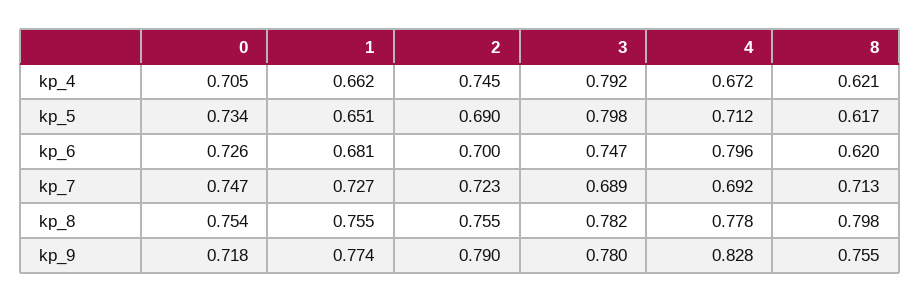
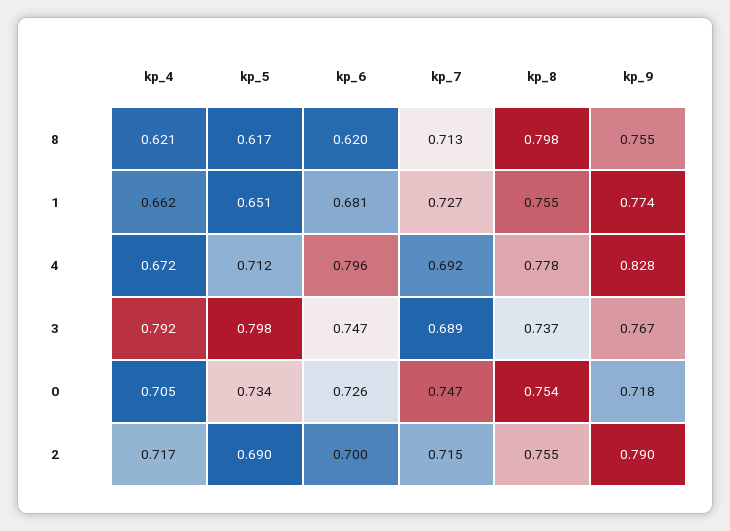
  {
    "0": {
      "kp_4": 0.705,
      "kp_5": 0.734,
      "kp_6": 0.726,
      "kp_7": 0.747,
      "kp_8": 0.754,
      "kp_9": 0.718
    },
    "1": {
      "kp_4": 0.662,
      "kp_5": 0.651,
      "kp_6": 0.681,
      "kp_7": 0.727,
      "kp_8": 0.755,
      "kp_9": 0.774
    },
    "2": {
-     "kp_4": 0.745,
+     "kp_4": 0.717,
      "kp_5": 0.69,
      "kp_6": 0.7,
-     "kp_7": 0.723,
+     "kp_7": 0.715,
      "kp_8": 0.755,
      "kp_9": 0.79
    },
    "3": {
      "kp_4": 0.792,
      "kp_5": 0.798,
      "kp_6": 0.747,
      "kp_7": 0.689,
-     "kp_8": 0.782,
+     "kp_8": 0.737,
-     "kp_9": 0.78
+     "kp_9": 0.767
    },
    "4": {
      "kp_4": 0.672,
      "kp_5": 0.712,
      "kp_6": 0.796,
      "kp_7": 0.692,
      "kp_8": 0.778,
      "kp_9": 0.828
    },
    "8": {
      "kp_4": 0.621,
      "kp_5": 0.617,
      "kp_6": 0.62,
      "kp_7": 0.713,
      "kp_8": 0.798,
      "kp_9": 0.755
    }
  }

